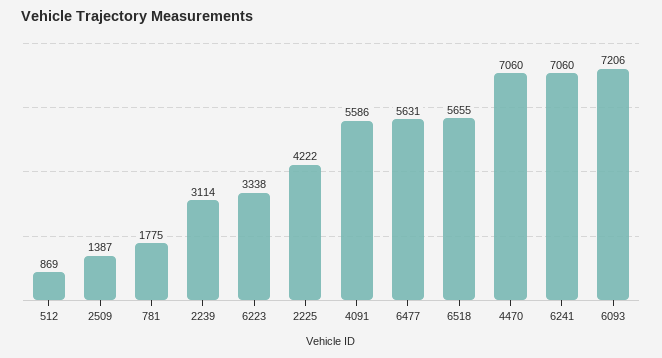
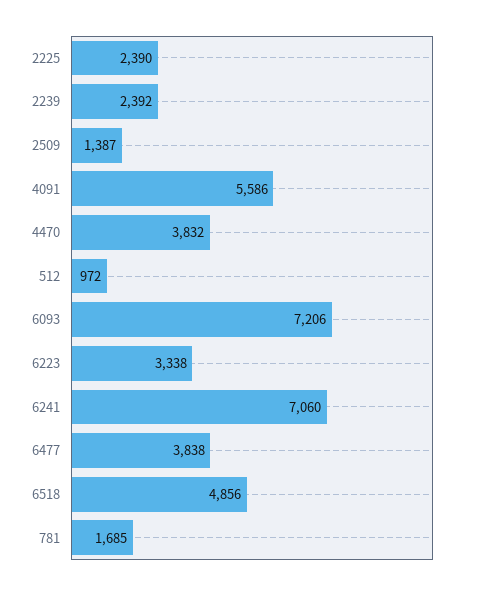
  {
-   "512": 869,
+   "512": 972,
    "2509": 1387,
-   "781": 1775,
+   "781": 1685,
-   "2239": 3114,
+   "2239": 2392,
    "6223": 3338,
-   "2225": 4222,
+   "2225": 2390,
    "4091": 5586,
-   "6477": 5631,
+   "6477": 3838,
-   "6518": 5655,
+   "6518": 4856,
-   "4470": 7060,
+   "4470": 3832,
    "6241": 7060,
    "6093": 7206
  }

